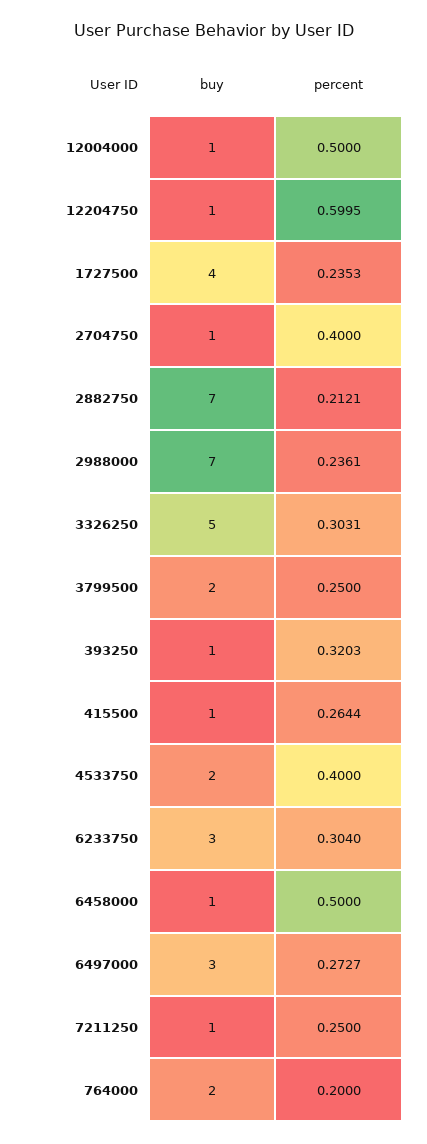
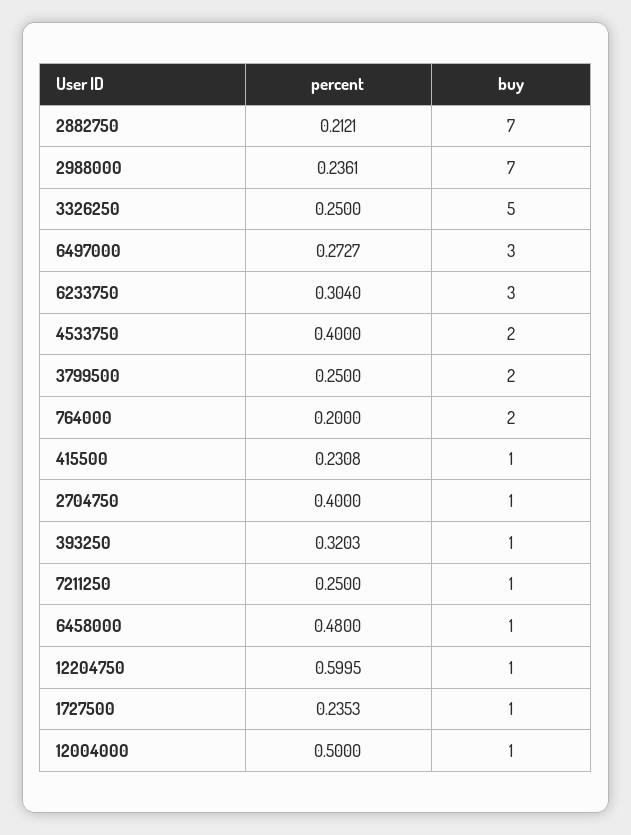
  {
    "buy": {
      "12004000": 1,
      "12204750": 1,
-     "1727500": 4,
+     "1727500": 1,
      "2704750": 1,
      "2882750": 7,
      "2988000": 7,
      "3326250": 5,
      "3799500": 2,
      "393250": 1,
      "415500": 1,
      "4533750": 2,
      "6233750": 3,
      "6458000": 1,
      "6497000": 3,
      "7211250": 1,
      "764000": 2
    },
    "percent": {
      "12004000": 0.5,
      "12204750": 0.5995,
      "1727500": 0.2353,
      "2704750": 0.4,
      "2882750": 0.2121,
      "2988000": 0.2361,
-     "3326250": 0.3031,
+     "3326250": 0.25,
      "3799500": 0.25,
      "393250": 0.3203,
-     "415500": 0.2644,
+     "415500": 0.2308,
      "4533750": 0.4,
      "6233750": 0.304,
-     "6458000": 0.5,
+     "6458000": 0.48,
      "6497000": 0.2727,
      "7211250": 0.25,
      "764000": 0.2
    }
  }

